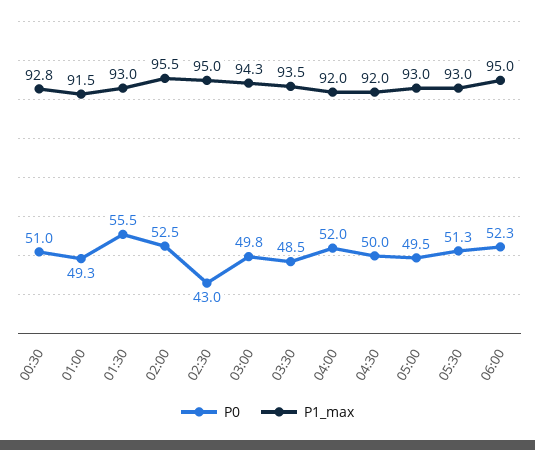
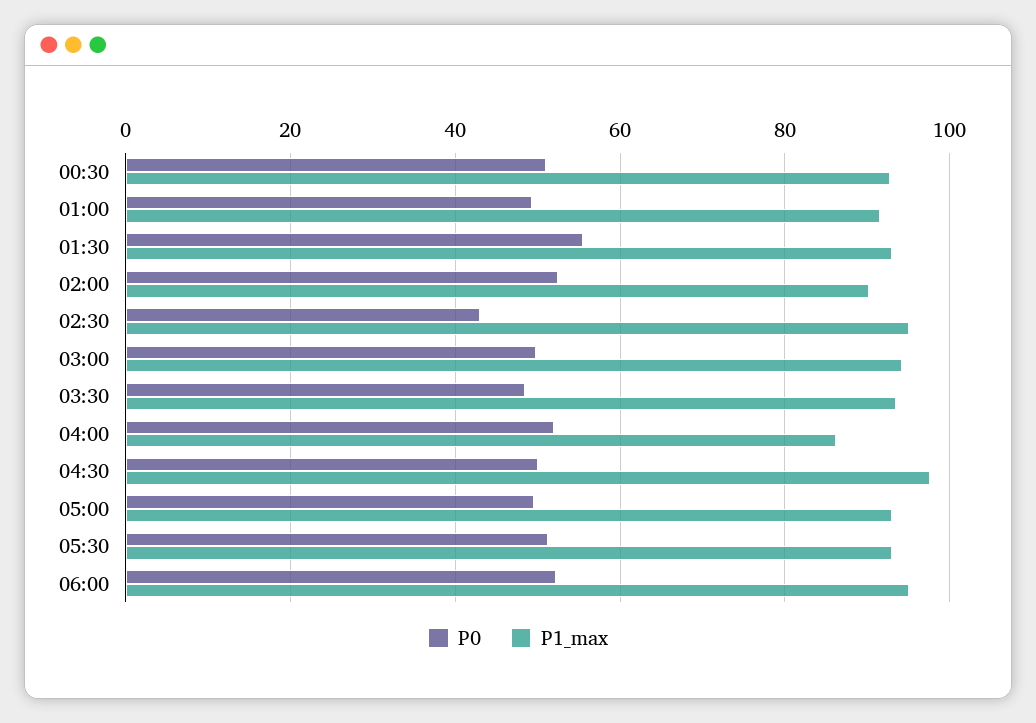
  {
    "P0": {
      "00:30": 51,
      "01:00": 49.3,
      "01:30": 55.5,
      "02:00": 52.5,
      "02:30": 43,
      "03:00": 49.8,
      "03:30": 48.5,
      "04:00": 52,
      "04:30": 50,
      "05:00": 49.5,
      "05:30": 51.3,
      "06:00": 52.3
    },
    "P1_max": {
      "00:30": 92.8,
      "01:00": 91.5,
      "01:30": 93,
-     "02:00": 95.5,
+     "02:00": 90,
      "02:30": 95,
      "03:00": 94.3,
      "03:30": 93.5,
-     "04:00": 92,
+     "04:00": 86,
-     "04:30": 92,
+     "04:30": 98,
      "05:00": 93,
      "05:30": 93,
      "06:00": 95
    }
  }

